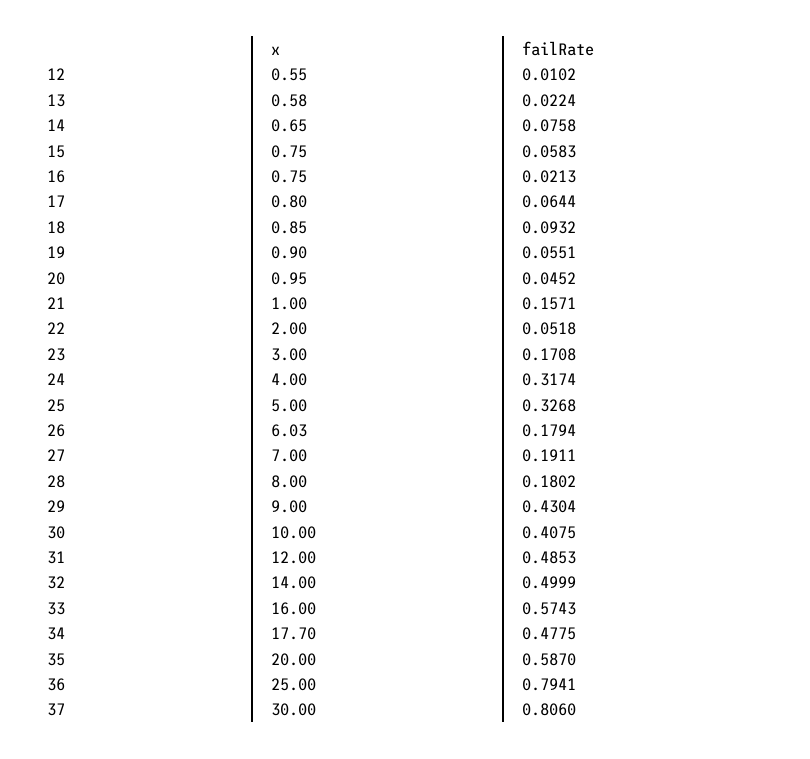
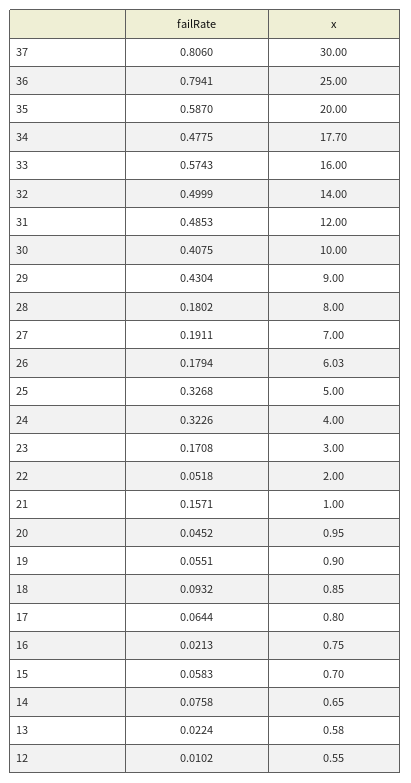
  {
    "x": {
      "12": 0.55,
      "13": 0.58,
      "14": 0.65,
-     "15": 0.75,
+     "15": 0.7,
      "16": 0.75,
      "17": 0.8,
      "18": 0.85,
      "19": 0.9,
      "20": 0.95,
      "21": 1,
      "22": 2,
      "23": 3,
      "24": 4,
      "25": 5,
      "26": 6.03,
      "27": 7,
      "28": 8,
      "29": 9,
      "30": 10,
      "31": 12,
      "32": 14,
      "33": 16,
      "34": 17.7,
      "35": 20,
      "36": 25,
      "37": 30
    },
    "failRate": {
      "12": 0.0102,
      "13": 0.0224,
      "14": 0.0758,
      "15": 0.0583,
      "16": 0.0213,
      "17": 0.0644,
      "18": 0.0932,
      "19": 0.0551,
      "20": 0.0452,
      "21": 0.1571,
      "22": 0.0518,
      "23": 0.1708,
-     "24": 0.3174,
+     "24": 0.3226,
      "25": 0.3268,
      "26": 0.1794,
      "27": 0.1911,
      "28": 0.1802,
      "29": 0.4304,
      "30": 0.4075,
      "31": 0.4853,
      "32": 0.4999,
      "33": 0.5743,
      "34": 0.4775,
      "35": 0.587,
      "36": 0.7941,
      "37": 0.806
    }
  }

